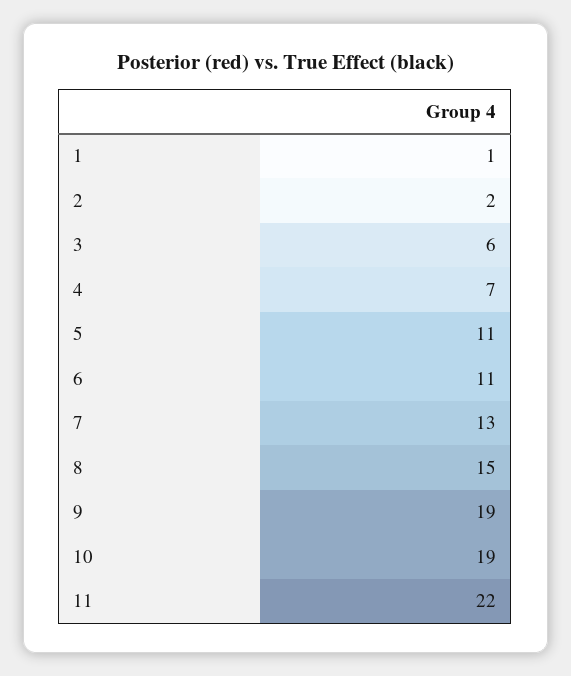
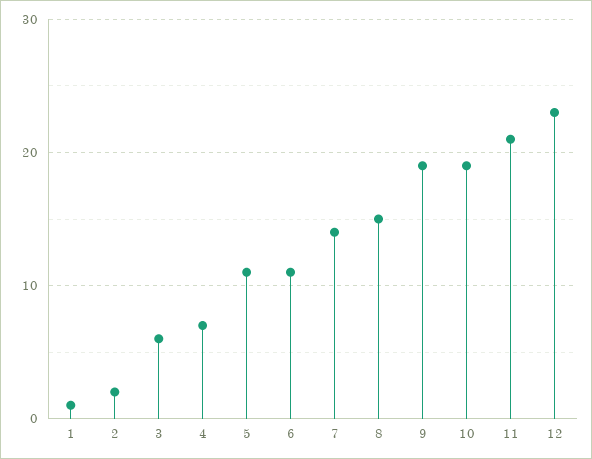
  {
    "1": 1,
    "2": 2,
    "3": 6,
    "4": 7,
    "5": 11,
    "6": 11,
-   "7": 13,
+   "7": 14,
    "8": 15,
    "9": 19,
    "10": 19,
-   "11": 22
+   "11": 21,
+   "12": 23
  }

